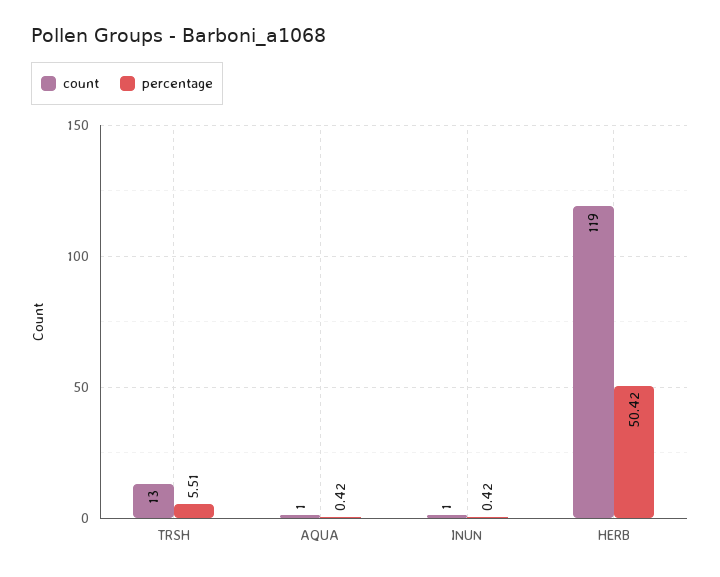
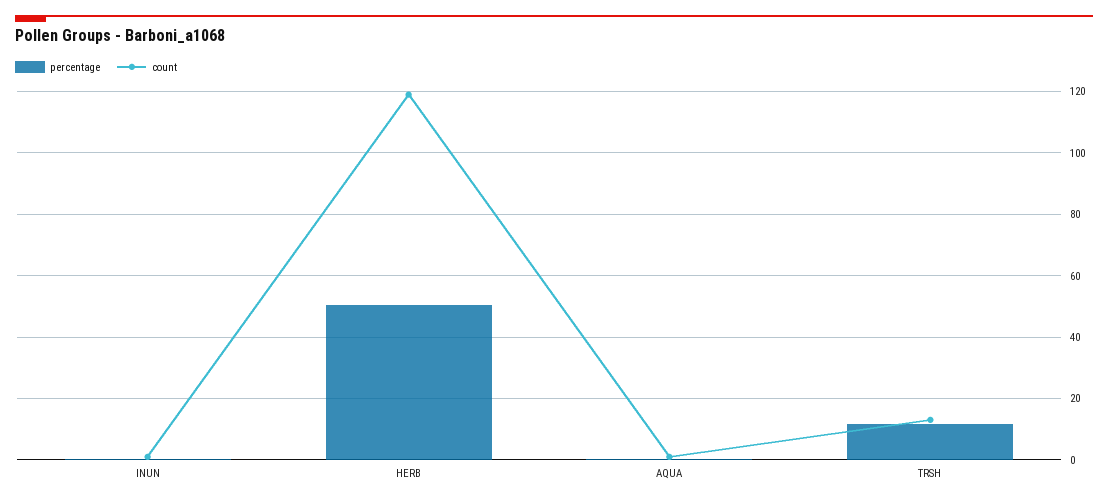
  {
    "count": {
      "TRSH": 13,
      "AQUA": 1,
      "INUN": 1,
      "HERB": 119
    },
    "percentage": {
-     "TRSH": 5.51,
+     "TRSH": 12,
      "AQUA": 0.42,
      "INUN": 0.42,
      "HERB": 50.42
    }
  }

